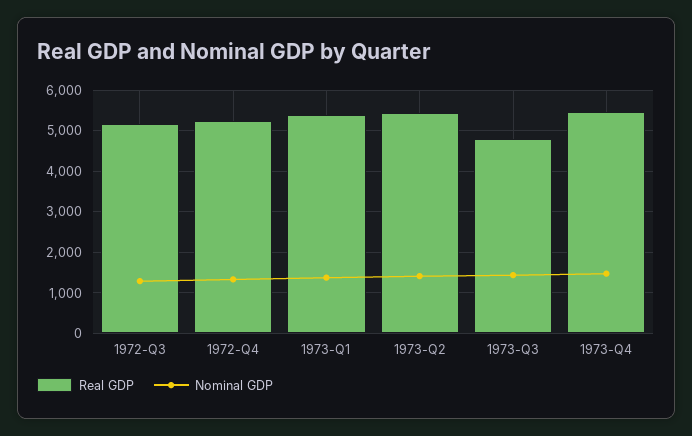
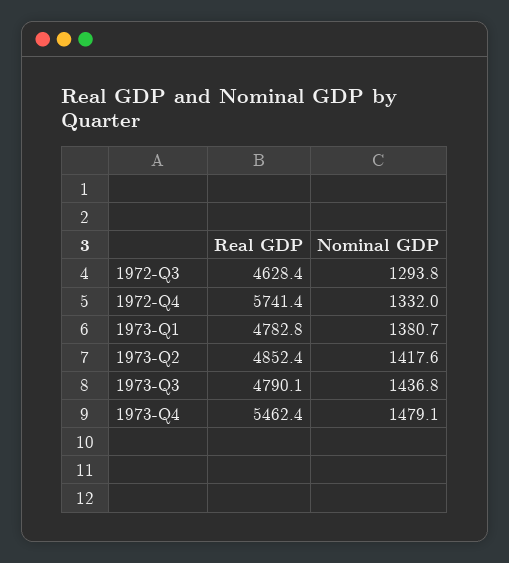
  {
    "Real GDP": {
-     "1972-Q3": 5200,
+     "1972-Q3": 4628.4,
-     "1972-Q4": 5200,
+     "1972-Q4": 5741.4,
-     "1973-Q1": 5400,
+     "1973-Q1": 4782.8,
-     "1973-Q2": 5400,
+     "1973-Q2": 4852.4,
      "1973-Q3": 4790.1,
      "1973-Q4": 5462.4
    },
    "Nominal GDP": {
      "1972-Q3": 1293.8,
      "1972-Q4": 1332,
      "1973-Q1": 1380.7,
      "1973-Q2": 1417.6,
      "1973-Q3": 1436.8,
      "1973-Q4": 1479.1
    }
  }

